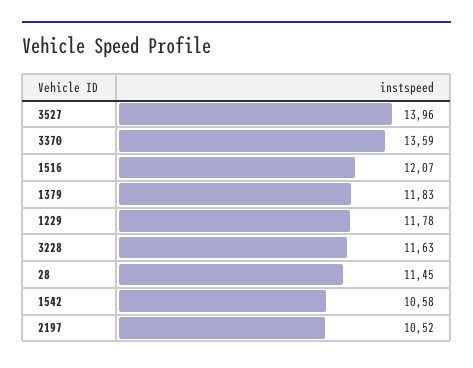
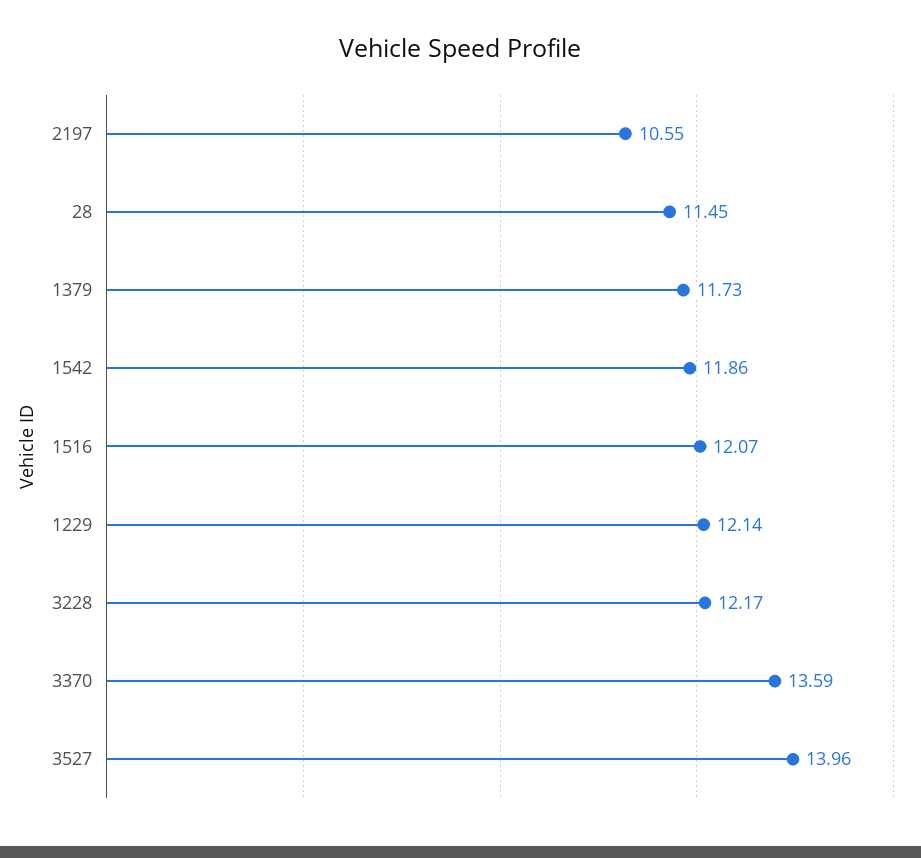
  {
    "3527": 13.96,
    "3370": 13.59,
    "1516": 12.07,
-   "1379": 11.83,
+   "1379": 11.73,
-   "1229": 11.78,
+   "1229": 12.14,
-   "3228": 11.63,
+   "3228": 12.17,
    "28": 11.45,
-   "1542": 10.58,
+   "1542": 11.86,
-   "2197": 10.52
+   "2197": 10.55
  }

